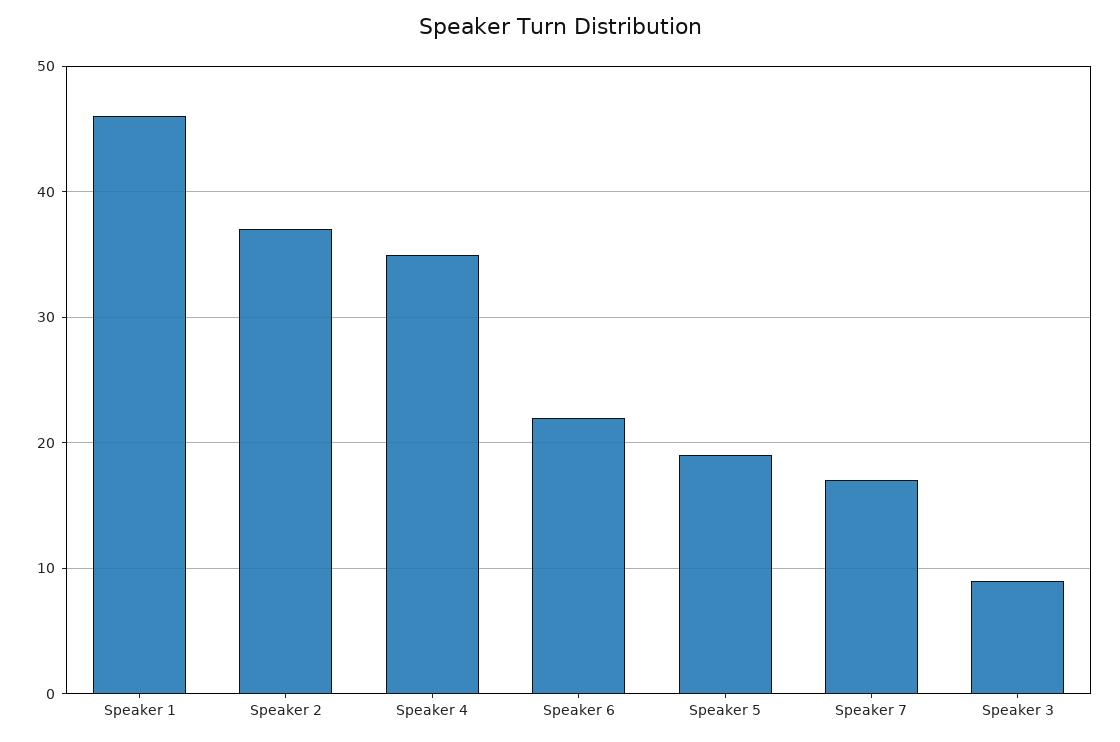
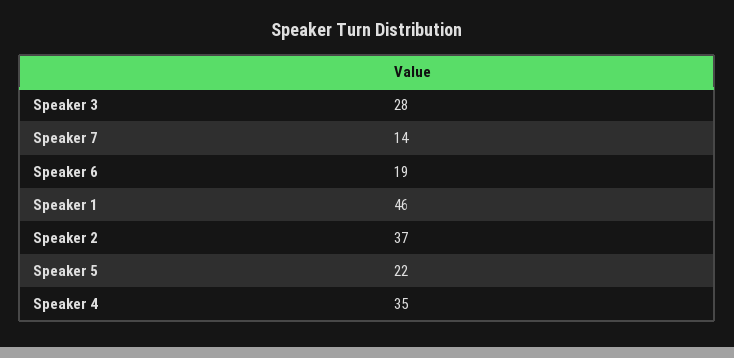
  {
    "Speaker 1": 46,
    "Speaker 2": 37,
    "Speaker 4": 35,
-   "Speaker 6": 22,
+   "Speaker 6": 19,
-   "Speaker 5": 19,
+   "Speaker 5": 22,
-   "Speaker 7": 17,
+   "Speaker 7": 14,
-   "Speaker 3": 9
+   "Speaker 3": 28
  }

